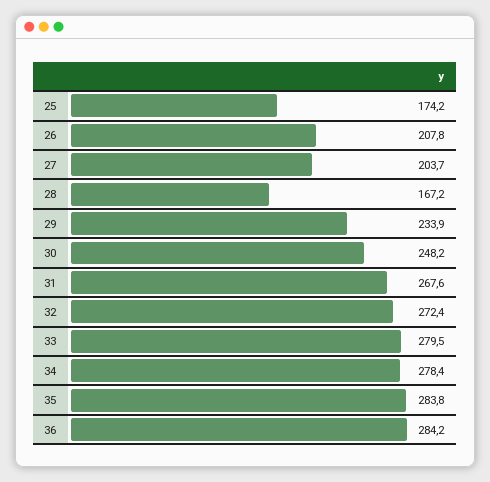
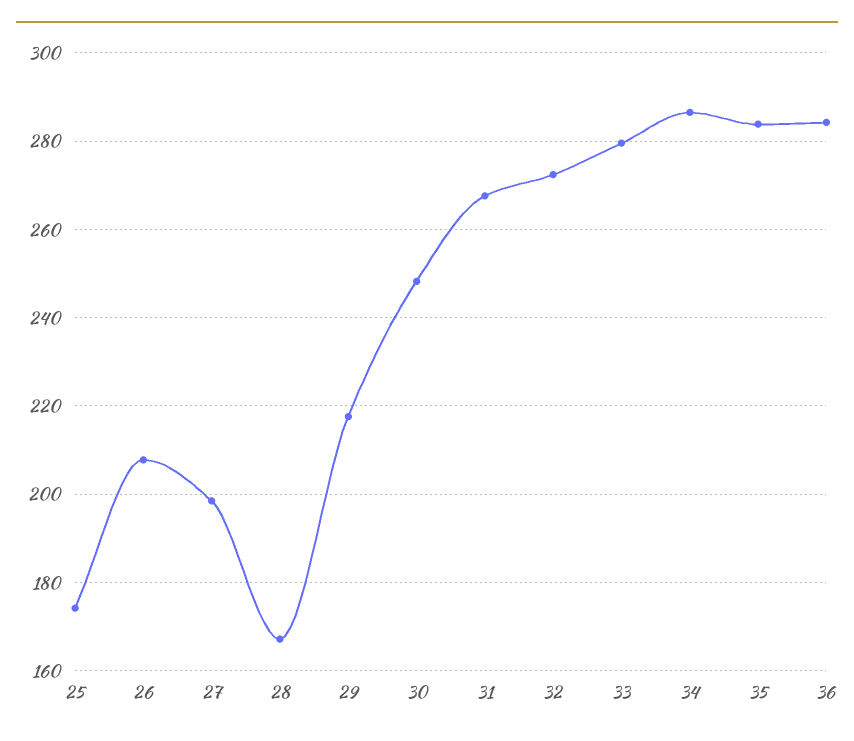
  {
    "25": 174.2,
    "26": 207.8,
-   "27": 203.7,
+   "27": 198,
    "28": 167.2,
-   "29": 233.9,
+   "29": 218,
    "30": 248.2,
    "31": 267.6,
    "32": 272.4,
    "33": 279.5,
-   "34": 278.4,
+   "34": 286,
    "35": 283.8,
    "36": 284.2
  }

